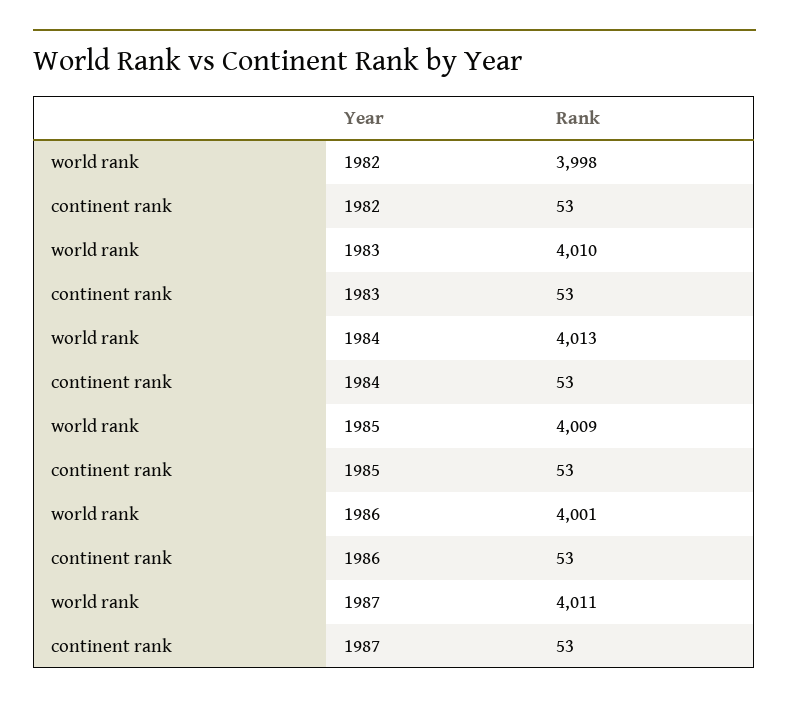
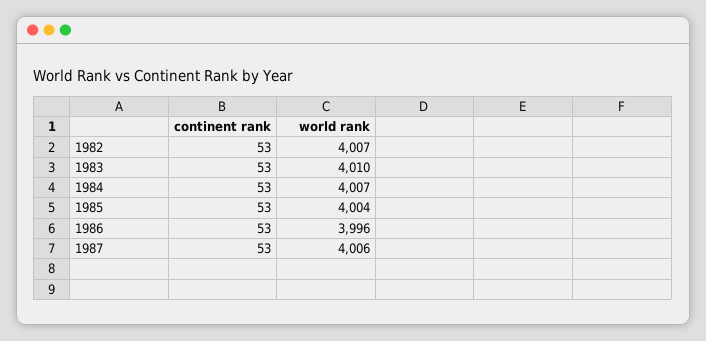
  {
    "world rank": {
-     "1982": 3998,
+     "1982": 4007,
      "1983": 4010,
-     "1984": 4013,
+     "1984": 4007,
-     "1985": 4009,
+     "1985": 4004,
-     "1986": 4001,
+     "1986": 3996,
-     "1987": 4011
+     "1987": 4006
    },
    "continent rank": {
      "1982": 53,
      "1983": 53,
      "1984": 53,
      "1985": 53,
      "1986": 53,
      "1987": 53
    }
  }

